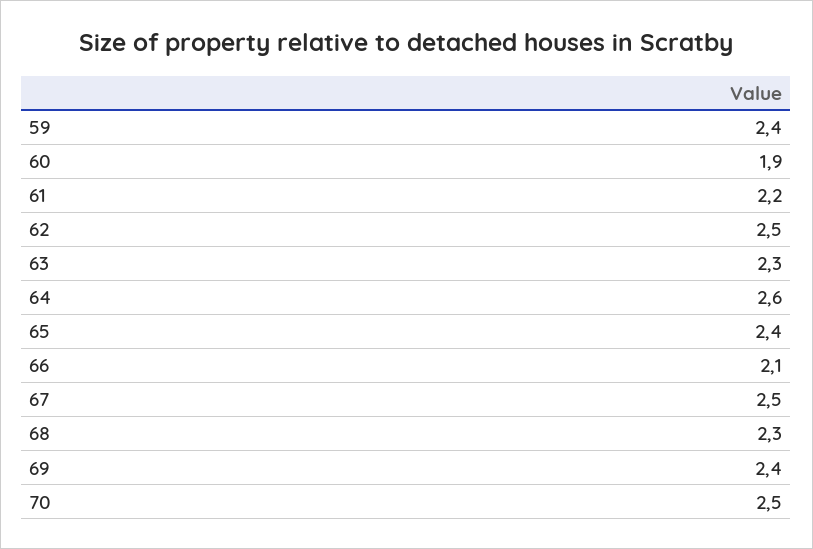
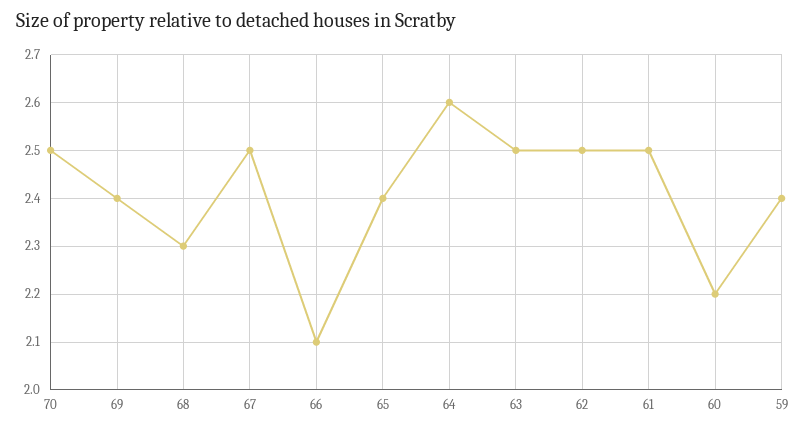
  {
    "59": 2.4,
-   "60": 1.9,
+   "60": 2.2,
-   "61": 2.2,
+   "61": 2.5,
    "62": 2.5,
-   "63": 2.3,
+   "63": 2.5,
    "64": 2.6,
    "65": 2.4,
    "66": 2.1,
    "67": 2.5,
    "68": 2.3,
    "69": 2.4,
    "70": 2.5
  }

